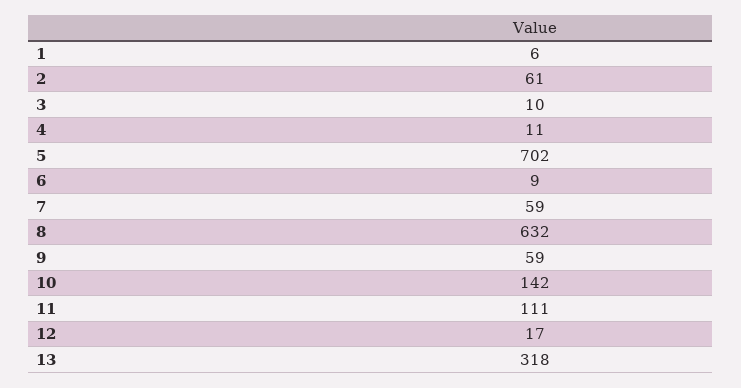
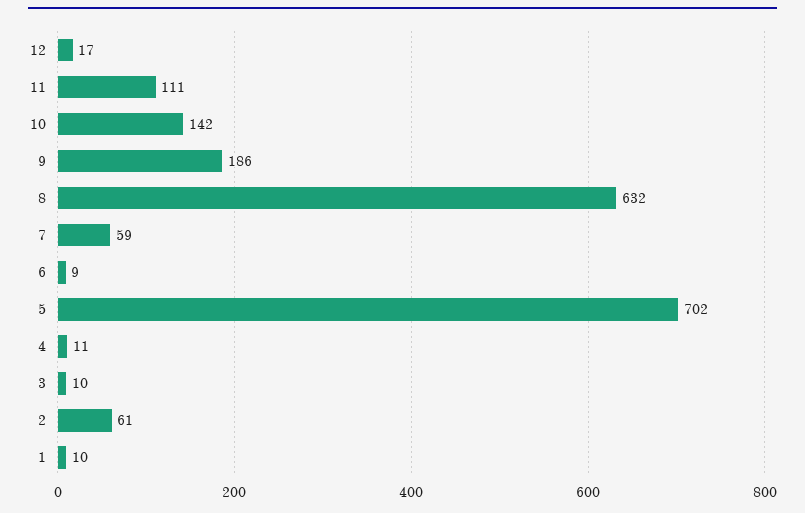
  {
-   "1": 6,
+   "1": 10,
    "2": 61,
    "3": 10,
    "4": 11,
    "5": 702,
    "6": 9,
    "7": 59,
    "8": 632,
-   "9": 59,
+   "9": 186,
    "10": 142,
    "11": 111,
-   "12": 17,
+   "12": 17
-   "13": 318
  }

